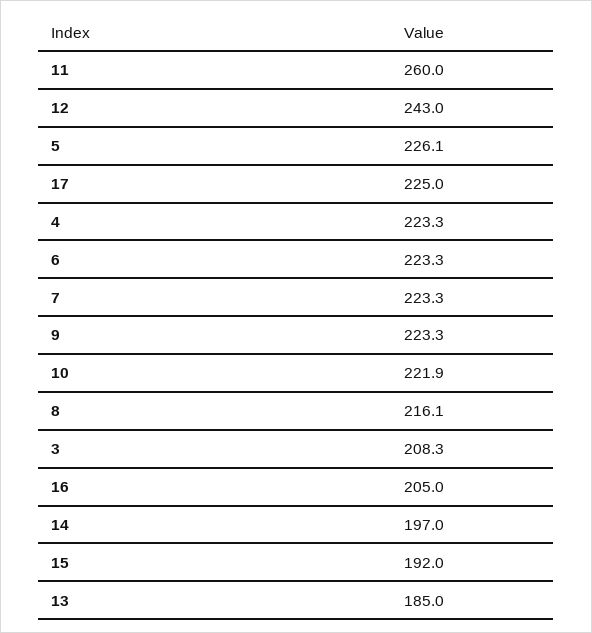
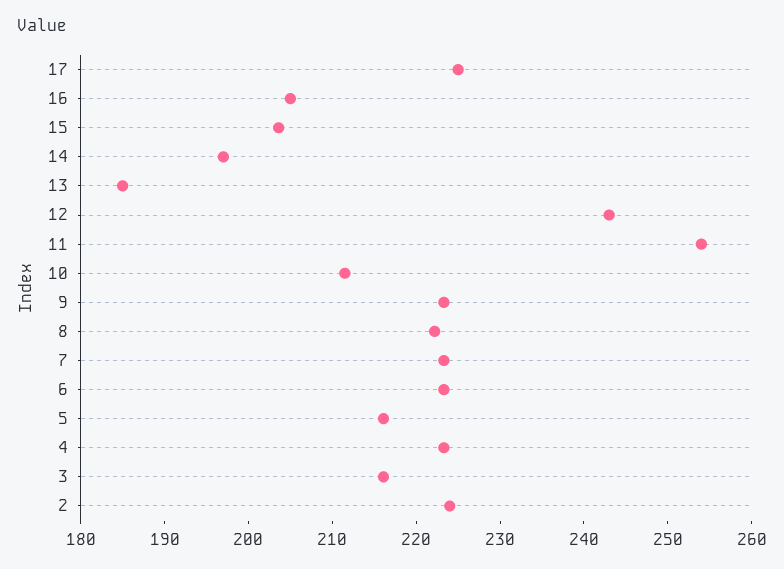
  {
-   "11": 260,
+   "11": 254,
    "12": 243,
-   "5": 226.1,
+   "5": 216,
    "17": 225,
    "4": 223.3,
    "6": 223.3,
    "7": 223.3,
    "9": 223.3,
-   "10": 221.9,
+   "10": 212,
-   "8": 216.1,
+   "8": 222,
-   "3": 208.3,
+   "3": 216,
    "16": 205,
    "14": 197,
-   "15": 192,
+   "15": 204,
-   "13": 185
+   "13": 185,
+   "2": 224
  }

